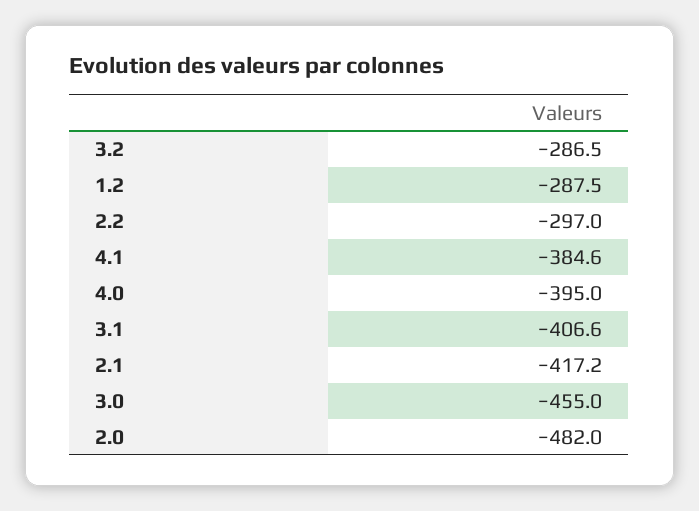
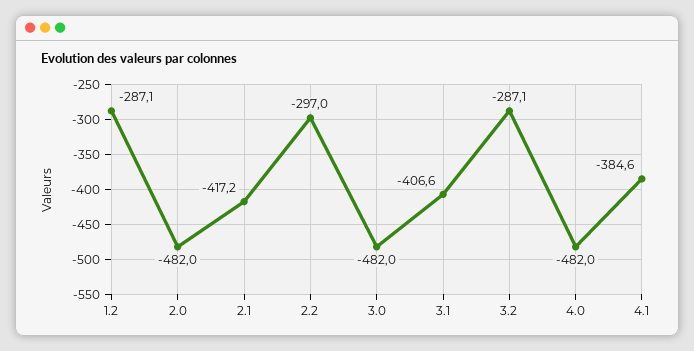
  {
-   "3.2": -286.5,
+   "3.2": -287.1,
-   "1.2": -287.5,
+   "1.2": -287.1,
    "2.2": -297,
    "4.1": -384.6,
-   "4.0": -395,
+   "4.0": -482,
    "3.1": -406.6,
    "2.1": -417.2,
-   "3.0": -455,
+   "3.0": -482,
    "2.0": -482
  }

